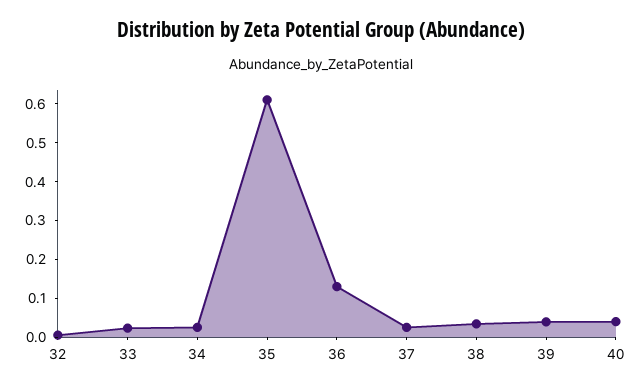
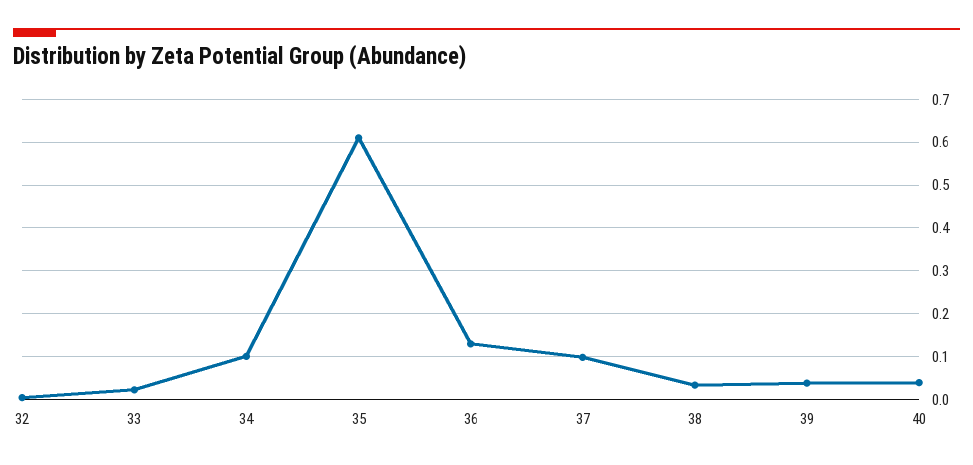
  {
    "32": 0,
    "33": 0.02,
-   "34": 0.025,
+   "34": 0.1,
    "35": 0.62,
    "36": 0.14,
-   "37": 0.025,
+   "37": 0.1,
    "38": 0.04,
    "39": 0.04,
    "40": 0.04
  }

